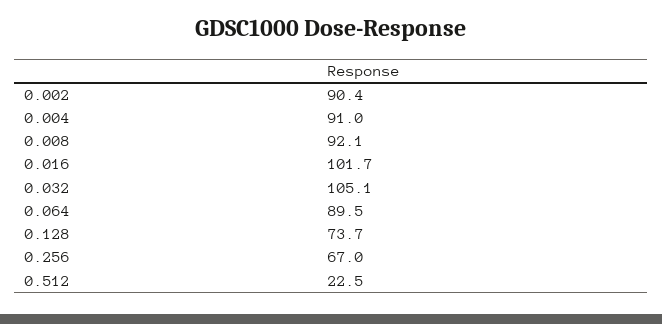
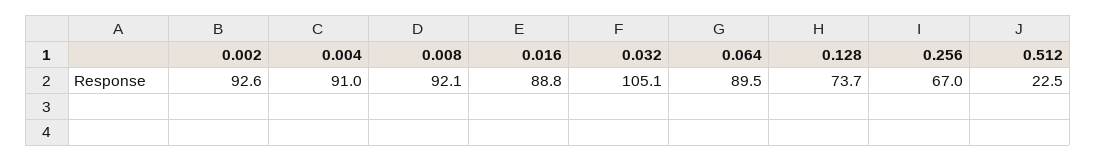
  {
-   "0.002": 90.4,
+   "0.002": 92.6,
    "0.004": 91,
    "0.008": 92.1,
-   "0.016": 101.7,
+   "0.016": 88.8,
    "0.032": 105.1,
    "0.064": 89.5,
    "0.128": 73.7,
    "0.256": 67,
    "0.512": 22.5
  }

